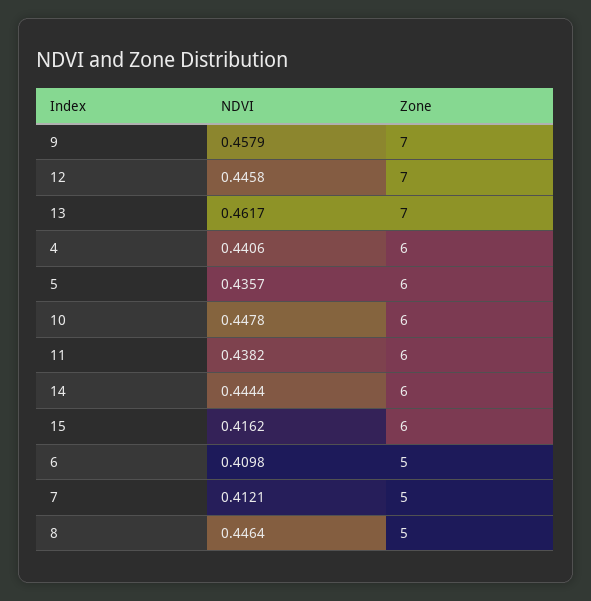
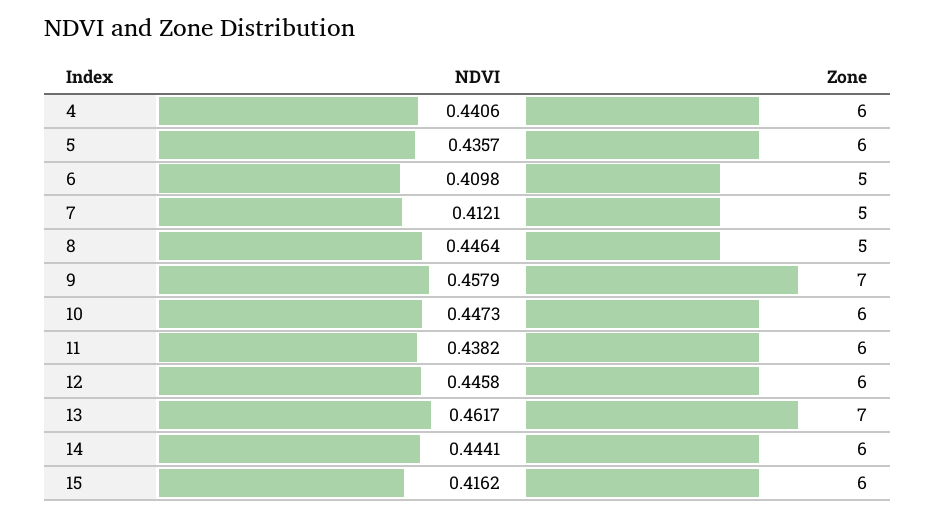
  {
    "NDVI": {
      "9": 0.4579,
      "12": 0.4458,
      "13": 0.4617,
      "4": 0.4406,
      "5": 0.4357,
-     "10": 0.4478,
+     "10": 0.4473,
      "11": 0.4382,
-     "14": 0.4444,
+     "14": 0.4441,
      "15": 0.4162,
      "6": 0.4098,
      "7": 0.4121,
      "8": 0.4464
    },
    "Zone": {
      "9": 7,
-     "12": 7,
+     "12": 6,
      "13": 7,
      "4": 6,
      "5": 6,
      "10": 6,
      "11": 6,
      "14": 6,
      "15": 6,
      "6": 5,
      "7": 5,
      "8": 5
    }
  }

